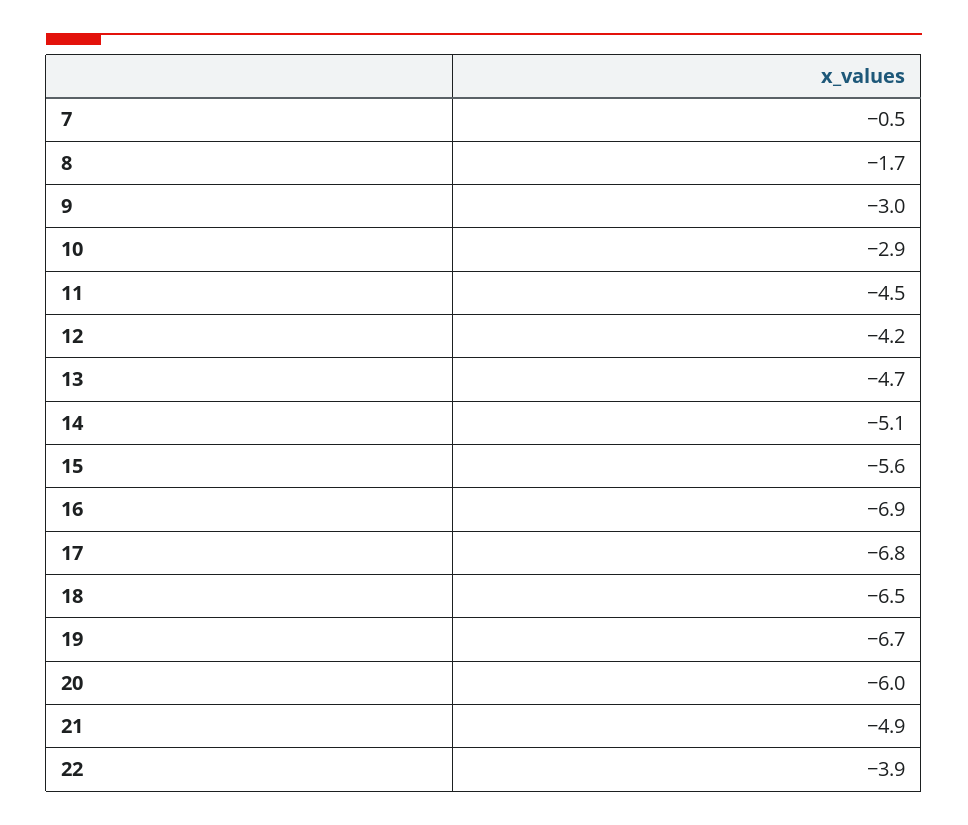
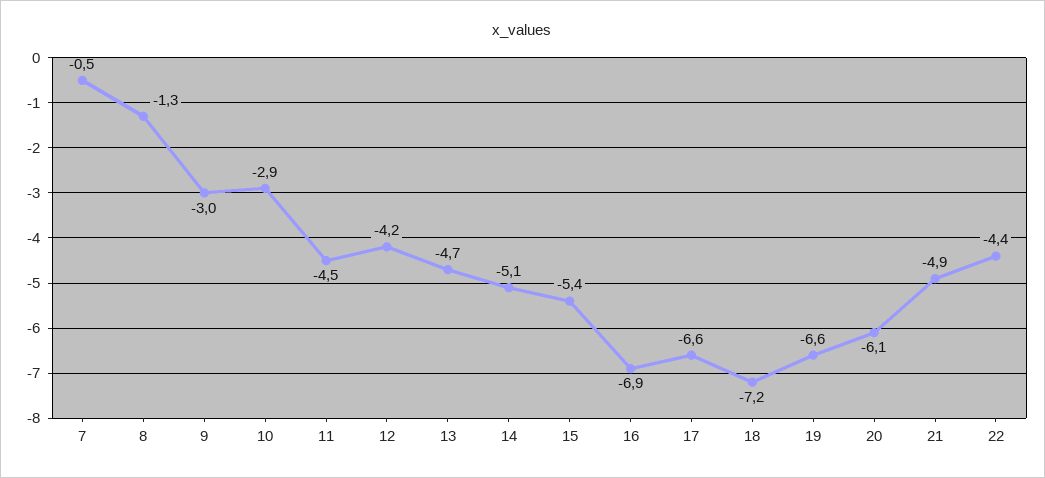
  {
    "7": -0.5,
-   "8": -1.7,
+   "8": -1.3,
    "9": -3,
    "10": -2.9,
    "11": -4.5,
    "12": -4.2,
    "13": -4.7,
    "14": -5.1,
-   "15": -5.6,
+   "15": -5.4,
    "16": -6.9,
-   "17": -6.8,
+   "17": -6.6,
-   "18": -6.5,
+   "18": -7.2,
-   "19": -6.7,
+   "19": -6.6,
-   "20": -6,
+   "20": -6.1,
    "21": -4.9,
-   "22": -3.9
+   "22": -4.4
  }

